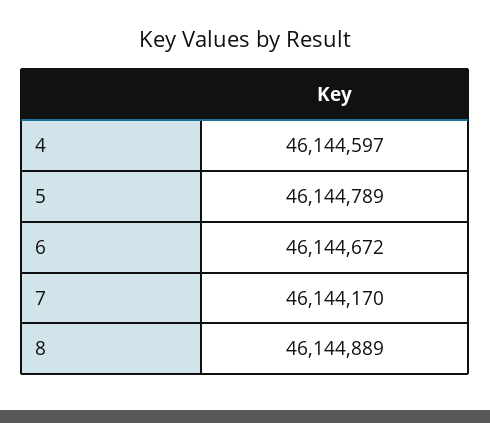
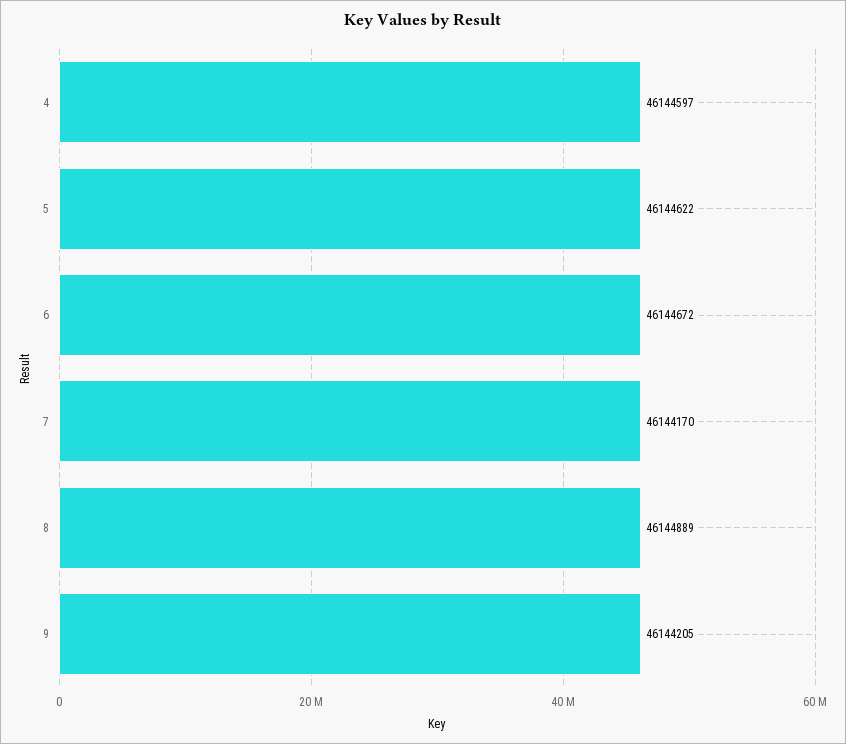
  {
    "4": 46144597,
-   "5": 46144789,
+   "5": 46144622,
    "6": 46144672,
    "7": 46144170,
-   "8": 46144889
+   "8": 46144889,
+   "9": 46144205
  }

